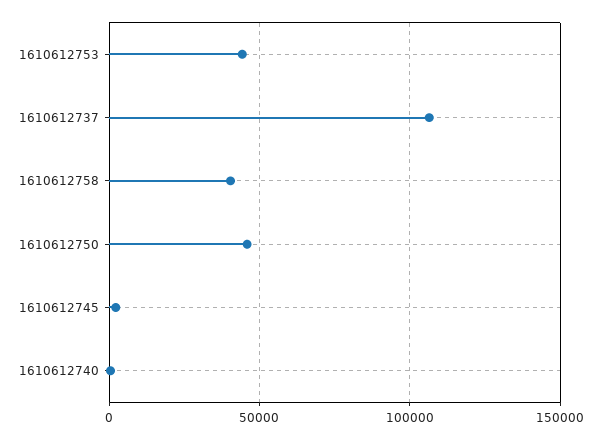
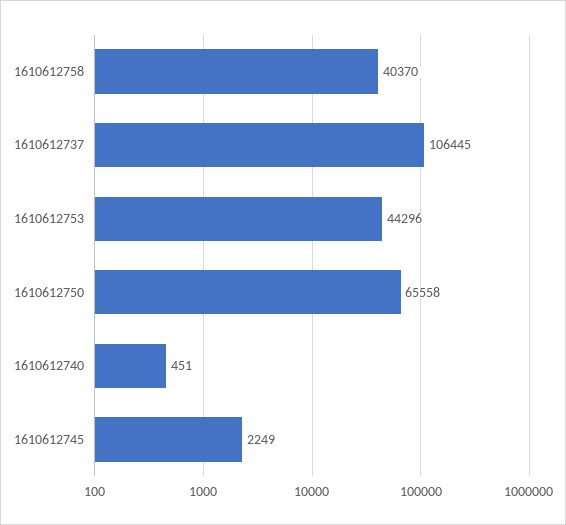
  {
    "1610612753": 44296,
    "1610612737": 106445,
    "1610612758": 40370,
-   "1610612750": 45000,
+   "1610612750": 65558,
    "1610612745": 2249,
    "1610612740": 451
  }

